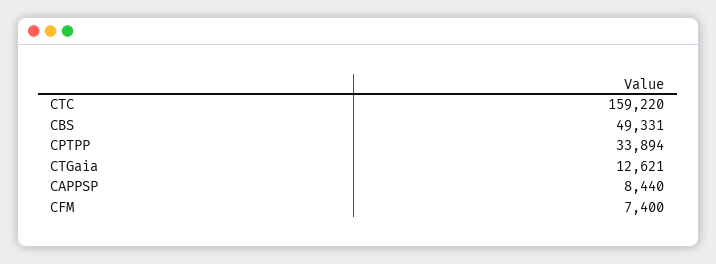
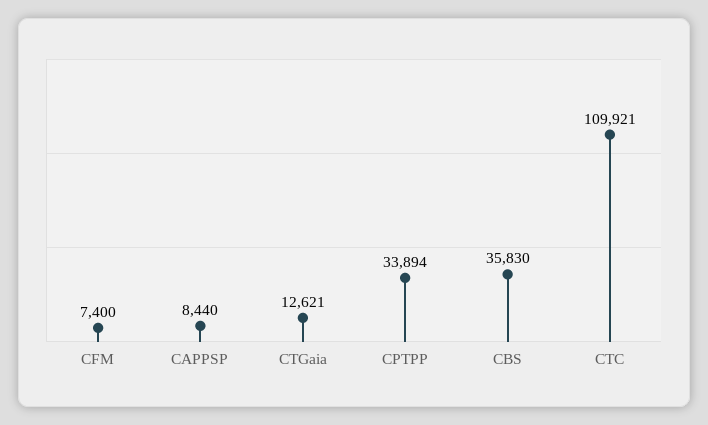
  {
-   "CTC": 159220,
+   "CTC": 109921,
-   "CBS": 49331,
+   "CBS": 35830,
    "CPTPP": 33894,
    "CTGaia": 12621,
    "CAPPSP": 8440,
    "CFM": 7400
  }

